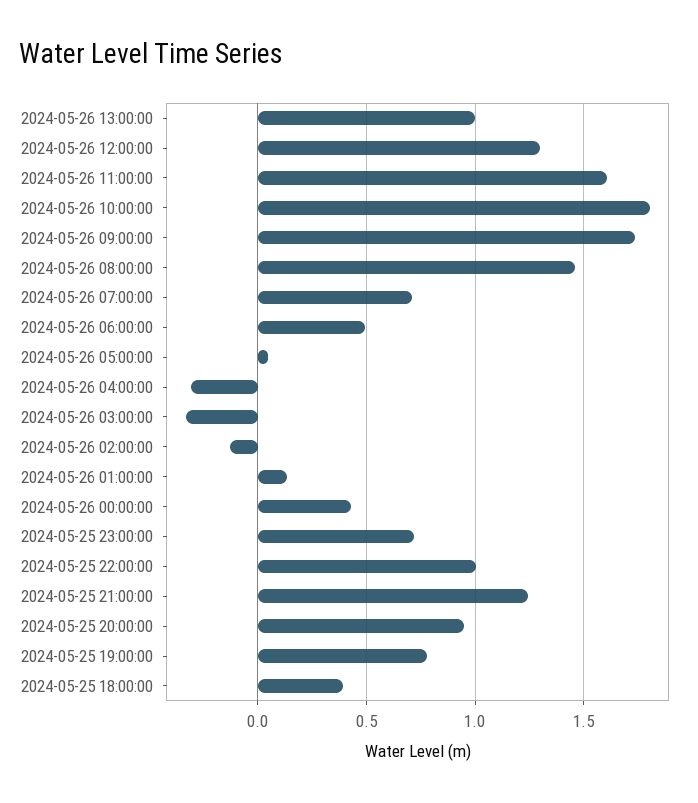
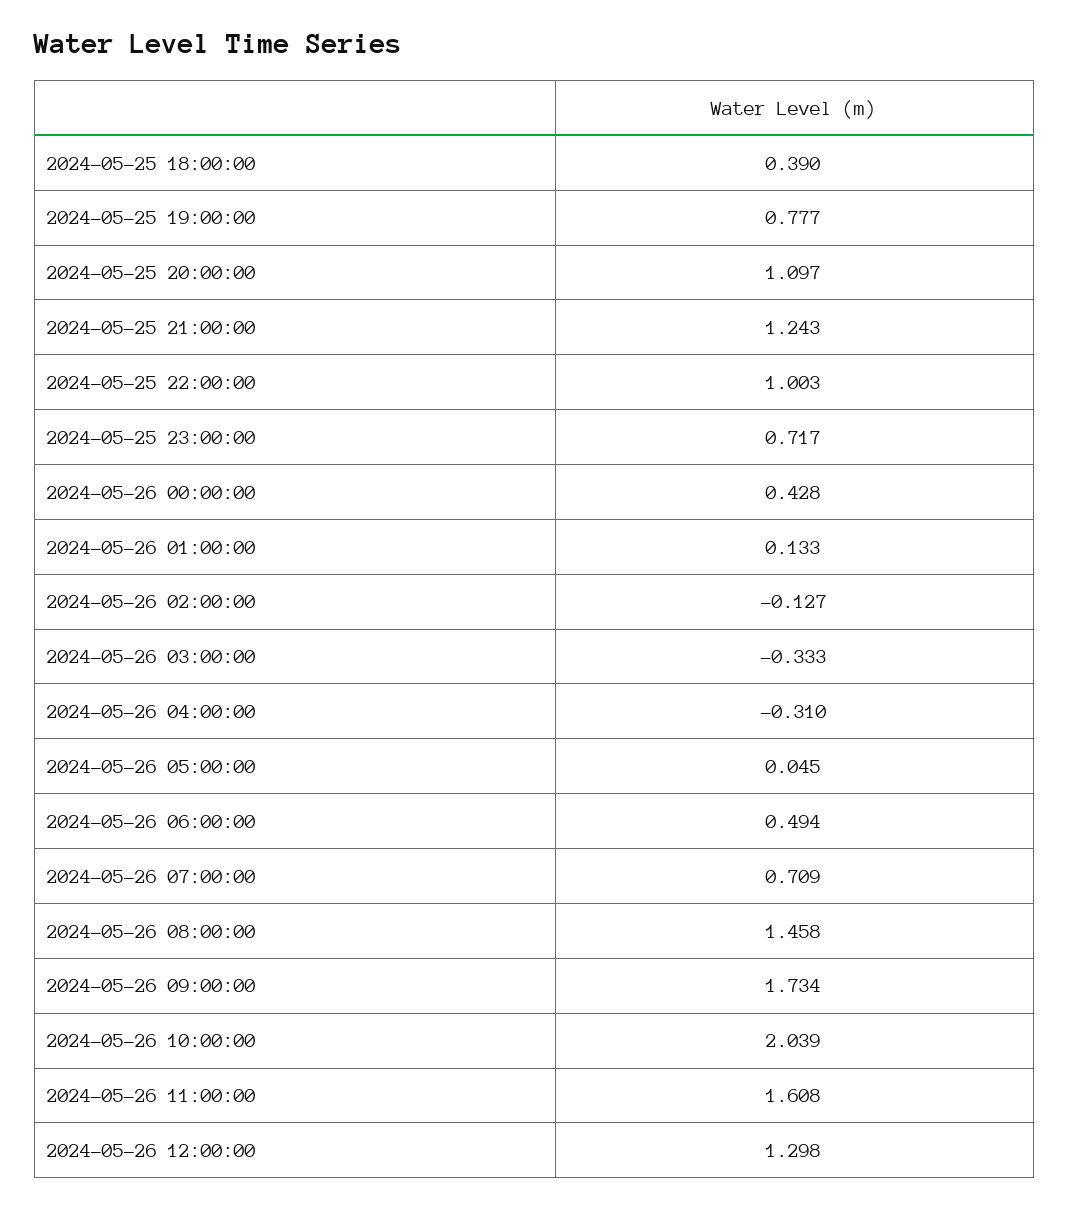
  {
-   "2024-05-26 13:00:00": 1,
    "2024-05-26 12:00:00": 1.298,
    "2024-05-26 11:00:00": 1.608,
-   "2024-05-26 10:00:00": 1.8,
+   "2024-05-26 10:00:00": 2.039,
    "2024-05-26 09:00:00": 1.734,
    "2024-05-26 08:00:00": 1.458,
    "2024-05-26 07:00:00": 0.709,
    "2024-05-26 06:00:00": 0.494,
    "2024-05-26 05:00:00": 0.045,
    "2024-05-26 04:00:00": -0.31,
    "2024-05-26 03:00:00": -0.333,
    "2024-05-26 02:00:00": -0.127,
    "2024-05-26 01:00:00": 0.133,
    "2024-05-26 00:00:00": 0.428,
    "2024-05-25 23:00:00": 0.717,
    "2024-05-25 22:00:00": 1.003,
    "2024-05-25 21:00:00": 1.243,
-   "2024-05-25 20:00:00": 0.95,
+   "2024-05-25 20:00:00": 1.097,
    "2024-05-25 19:00:00": 0.777,
    "2024-05-25 18:00:00": 0.39
  }

